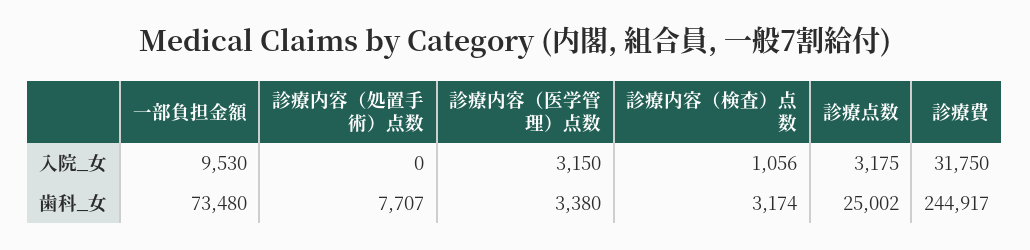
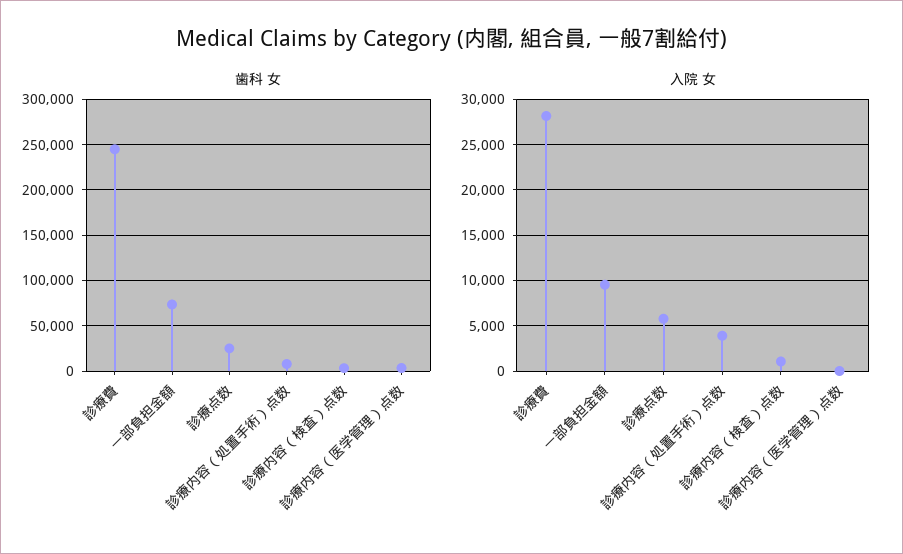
  {
    "入院_女": {
      "一部負担金額": 9530,
-     "診療内容（処置手術）点数": 0,
+     "診療内容（処置手術）点数": 4000,
-     "診療内容（医学管理）点数": 3150,
+     "診療内容（医学管理）点数": 0,
      "診療内容（検査）点数": 1056,
-     "診療点数": 3175,
+     "診療点数": 6000,
-     "診療費": 31750
+     "診療費": 28000
    },
    "歯科_女": {
      "一部負担金額": 73480,
      "診療内容（処置手術）点数": 7707,
      "診療内容（医学管理）点数": 3380,
      "診療内容（検査）点数": 3174,
      "診療点数": 25002,
      "診療費": 244917
    }
  }

